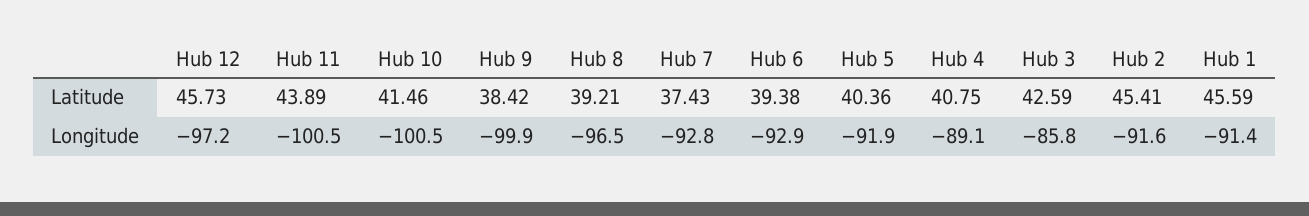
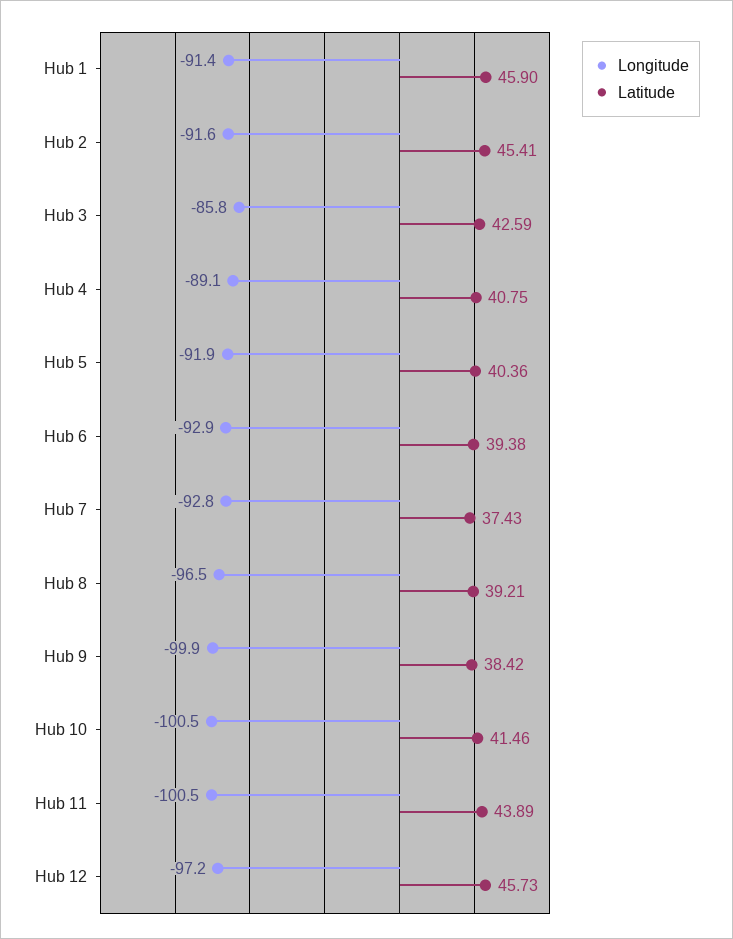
  {
    "Latitude": {
      "Hub 12": 45.73,
      "Hub 11": 43.89,
      "Hub 10": 41.46,
      "Hub 9": 38.42,
      "Hub 8": 39.21,
      "Hub 7": 37.43,
      "Hub 6": 39.38,
      "Hub 5": 40.36,
      "Hub 4": 40.75,
      "Hub 3": 42.59,
      "Hub 2": 45.41,
-     "Hub 1": 45.59
+     "Hub 1": 45.9
    },
    "Longitude": {
      "Hub 12": -97.2,
      "Hub 11": -100.5,
      "Hub 10": -100.5,
      "Hub 9": -99.9,
      "Hub 8": -96.5,
      "Hub 7": -92.8,
      "Hub 6": -92.9,
      "Hub 5": -91.9,
      "Hub 4": -89.1,
      "Hub 3": -85.8,
      "Hub 2": -91.6,
      "Hub 1": -91.4
    }
  }

